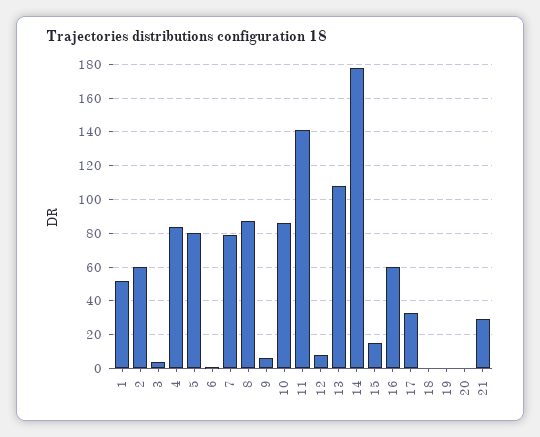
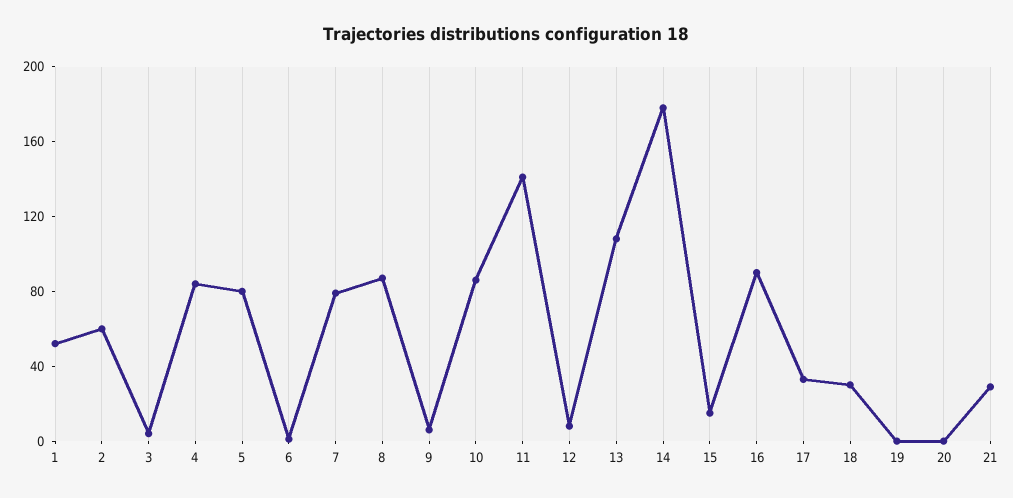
  {
    "1": 50,
    "2": 60,
    "3": 5,
    "4": 85,
    "5": 80,
    "6": 0,
    "7": 80,
    "8": 85,
    "9": 5,
    "10": 85,
    "11": 140,
    "12": 10,
    "13": 110,
    "14": 180,
    "15": 15,
-   "16": 60,
+   "16": 90,
    "17": 35,
-   "18": 0,
+   "18": 30,
    "19": 0,
    "20": 0,
    "21": 30
  }

